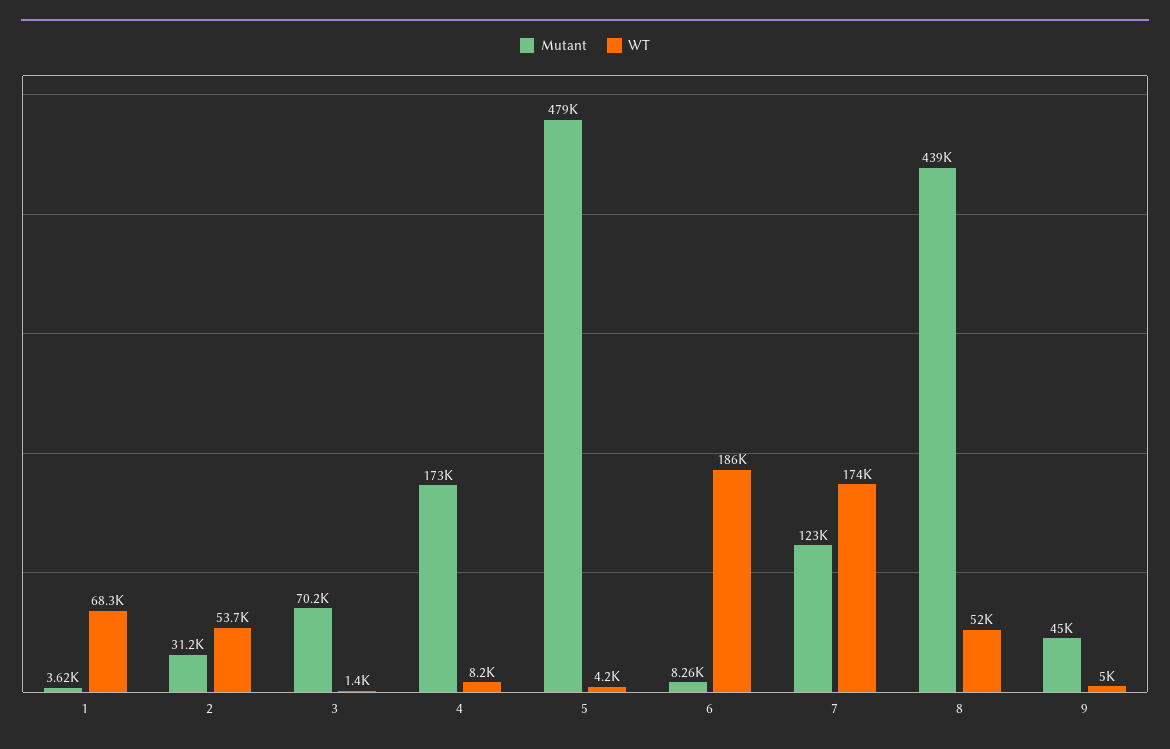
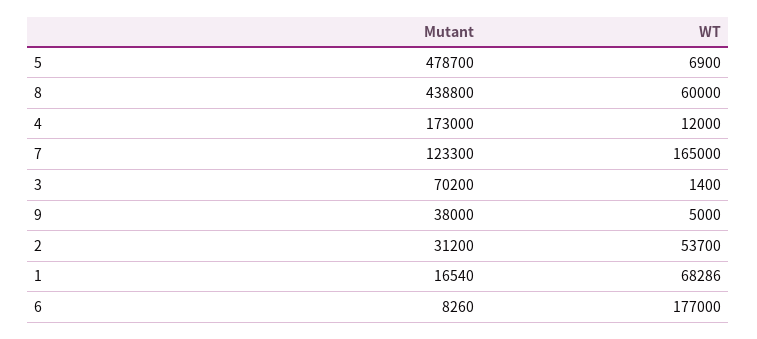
  {
    "Mutant": {
-     "1": 3620,
+     "1": 16540,
      "2": 31200,
      "3": 70200,
      "4": 173000,
      "5": 478700,
      "6": 8260,
      "7": 123300,
      "8": 438800,
-     "9": 45000
+     "9": 38000
    },
    "WT": {
      "1": 68286,
      "2": 53700,
      "3": 1400,
-     "4": 8200,
+     "4": 12000,
-     "5": 4200,
+     "5": 6900,
-     "6": 186000,
+     "6": 177000,
-     "7": 174000,
+     "7": 165000,
-     "8": 52000,
+     "8": 60000,
      "9": 5000
    }
  }

